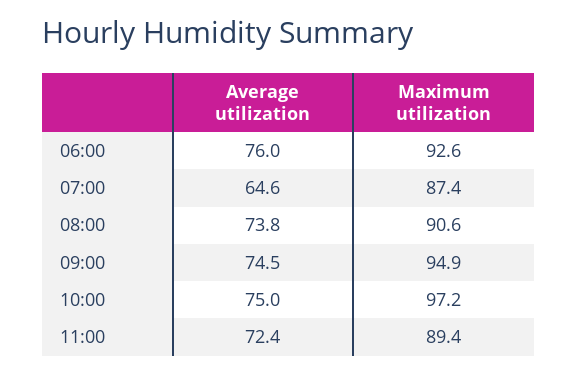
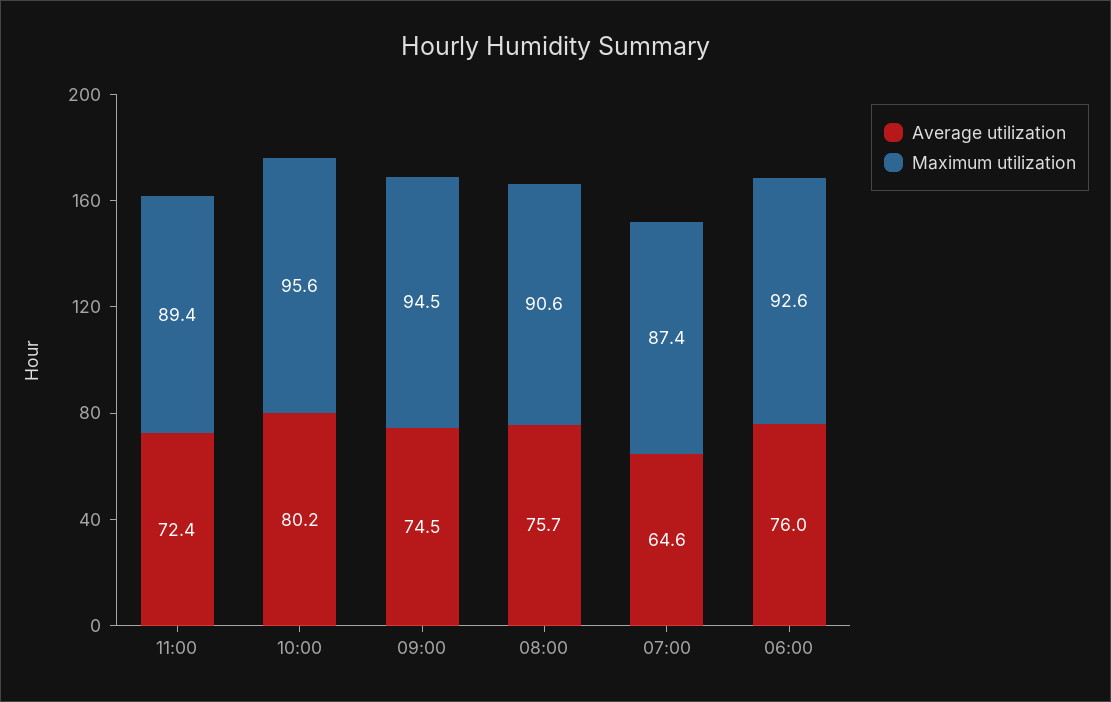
  {
    "Average utilization": {
      "06:00": 76,
      "07:00": 64.6,
-     "08:00": 73.8,
+     "08:00": 75.7,
      "09:00": 74.5,
-     "10:00": 75,
+     "10:00": 80.2,
      "11:00": 72.4
    },
    "Maximum utilization": {
      "06:00": 92.6,
      "07:00": 87.4,
      "08:00": 90.6,
-     "09:00": 94.9,
+     "09:00": 94.5,
-     "10:00": 97.2,
+     "10:00": 95.6,
      "11:00": 89.4
    }
  }

